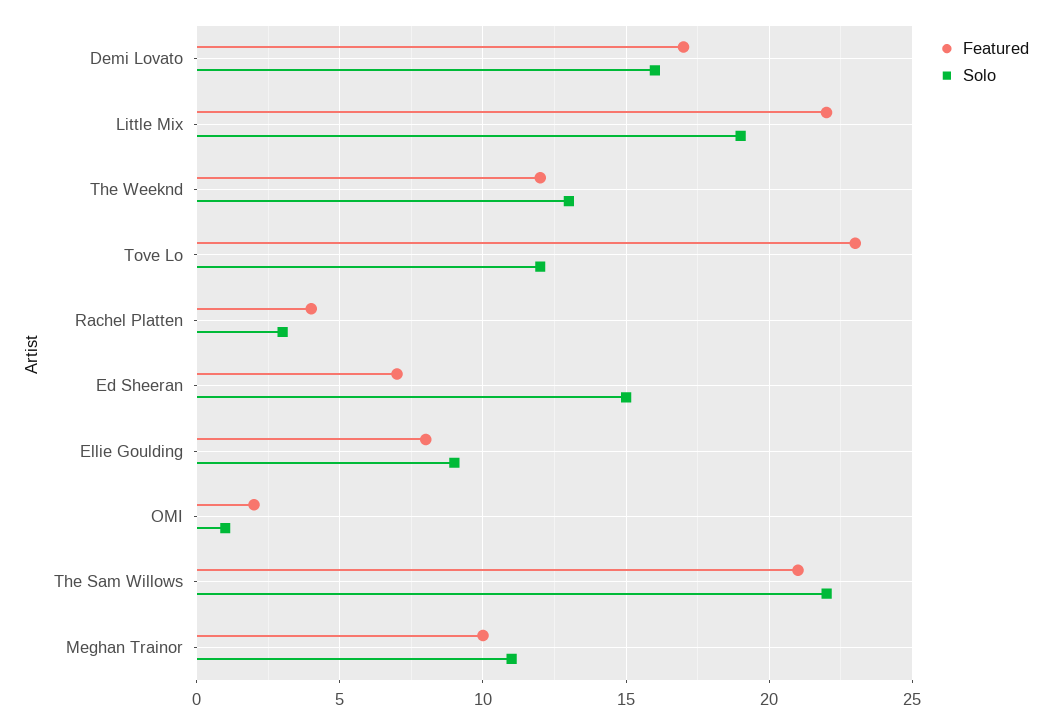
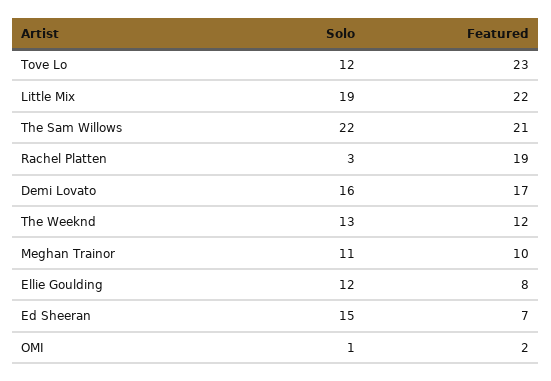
  {
    "Featured": {
      "Demi Lovato": 17,
      "Little Mix": 22,
      "The Weeknd": 12,
      "Tove Lo": 23,
-     "Rachel Platten": 4,
+     "Rachel Platten": 19,
      "Ed Sheeran": 7,
      "Ellie Goulding": 8,
      "OMI": 2,
      "The Sam Willows": 21,
      "Meghan Trainor": 10
    },
    "Solo": {
      "Demi Lovato": 16,
      "Little Mix": 19,
      "The Weeknd": 13,
      "Tove Lo": 12,
      "Rachel Platten": 3,
      "Ed Sheeran": 15,
-     "Ellie Goulding": 9,
+     "Ellie Goulding": 12,
      "OMI": 1,
      "The Sam Willows": 22,
      "Meghan Trainor": 11
    }
  }

